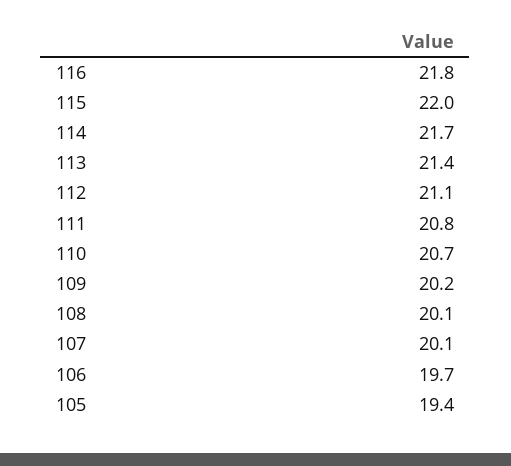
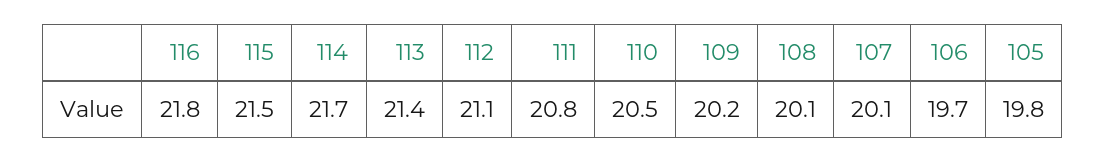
  {
    "116": 21.8,
-   "115": 22,
+   "115": 21.5,
    "114": 21.7,
    "113": 21.4,
    "112": 21.1,
    "111": 20.8,
-   "110": 20.7,
+   "110": 20.5,
    "109": 20.2,
    "108": 20.1,
    "107": 20.1,
    "106": 19.7,
-   "105": 19.4
+   "105": 19.8
  }

